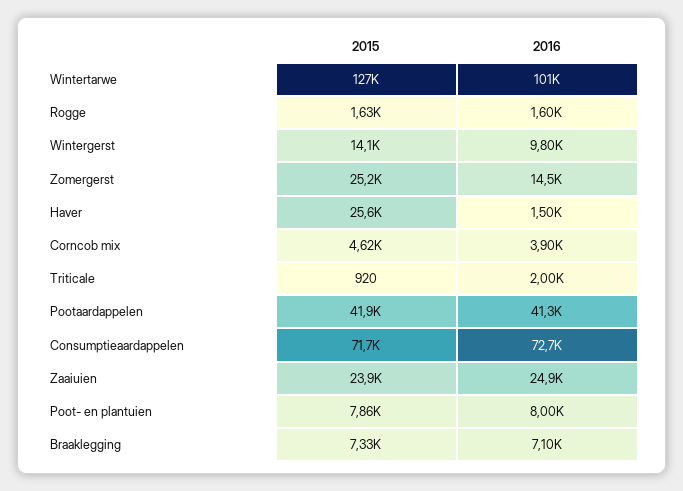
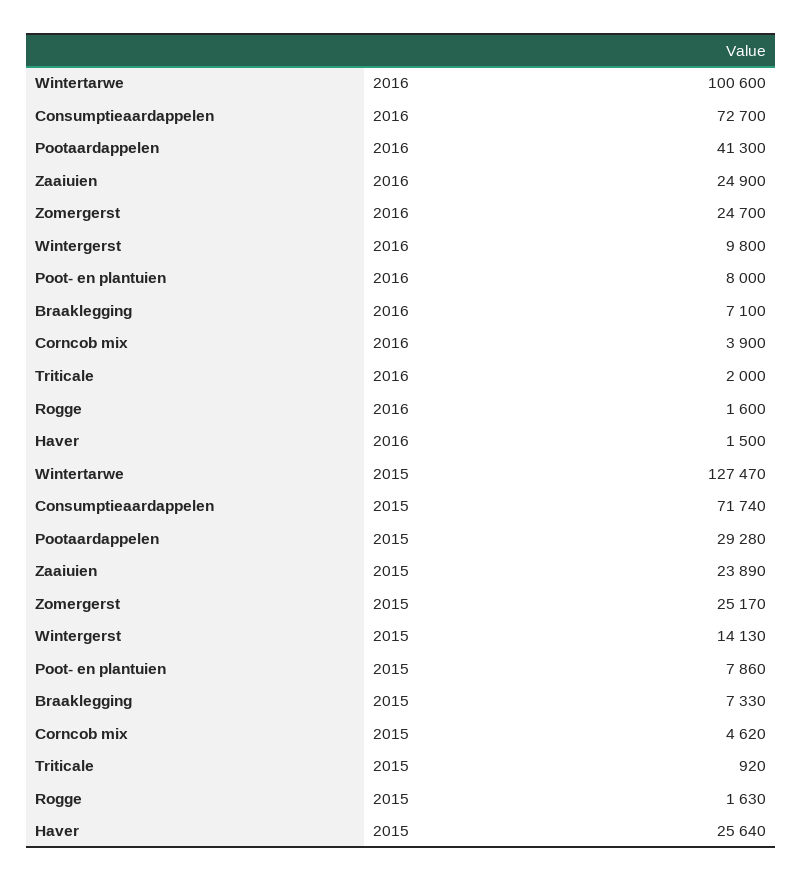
  {
    "2015": {
      "Wintertarwe": 127470,
      "Rogge": 1630,
      "Wintergerst": 14130,
      "Zomergerst": 25170,
      "Haver": 25640,
      "Corncob mix": 4620,
      "Triticale": 920,
-     "Pootaardappelen": 41900,
+     "Pootaardappelen": 29280,
      "Consumptieaardappelen": 71740,
      "Zaaiuien": 23890,
      "Poot- en plantuien": 7860,
      "Braaklegging": 7330
    },
    "2016": {
      "Wintertarwe": 100600,
      "Rogge": 1600,
      "Wintergerst": 9800,
-     "Zomergerst": 14500,
+     "Zomergerst": 24700,
      "Haver": 1500,
      "Corncob mix": 3900,
      "Triticale": 2000,
      "Pootaardappelen": 41300,
      "Consumptieaardappelen": 72700,
      "Zaaiuien": 24900,
      "Poot- en plantuien": 8000,
      "Braaklegging": 7100
    }
  }

